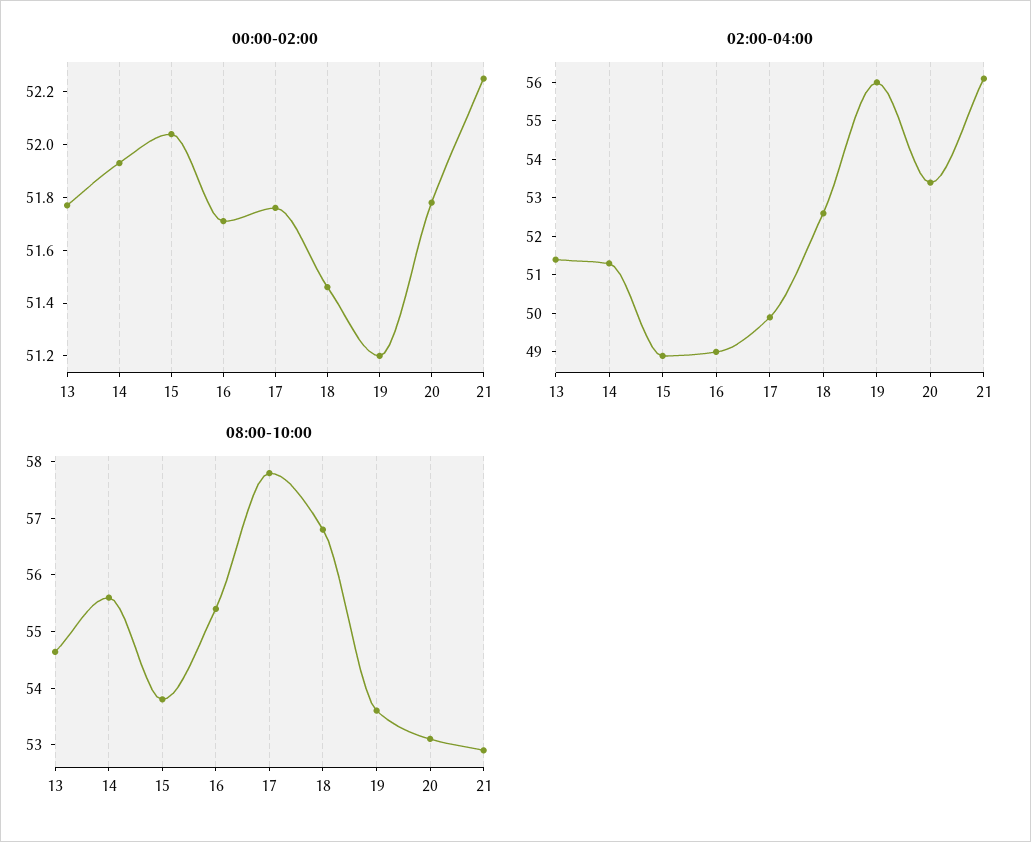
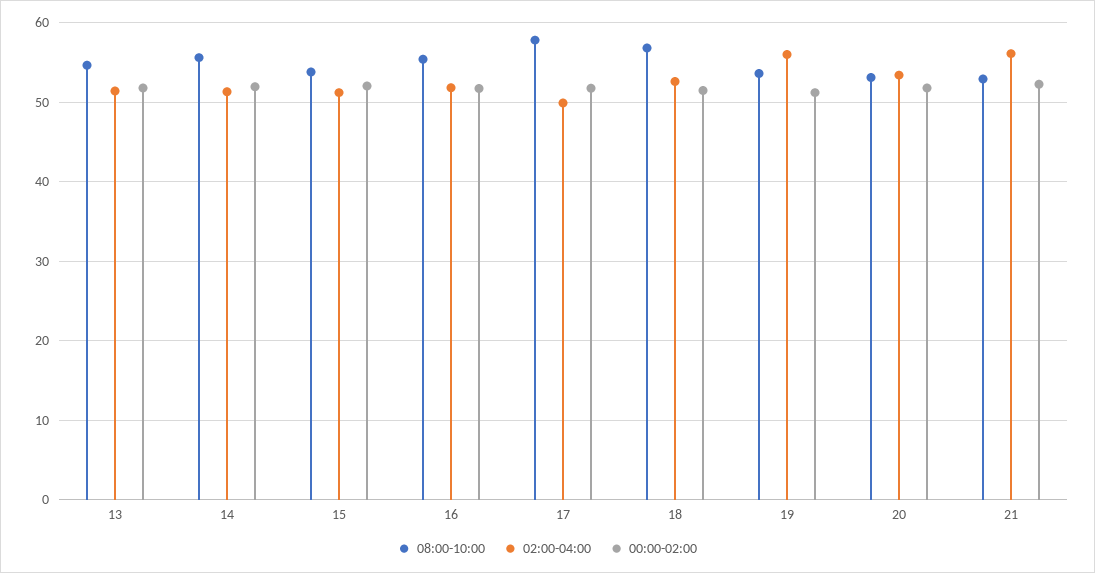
  {
    "00:00-02:00": {
      "13": 51.75,
      "14": 51.95,
      "15": 52.05,
      "16": 51.7,
      "17": 51.75,
      "18": 51.45,
      "19": 51.2,
      "20": 51.8,
      "21": 52.25
    },
    "02:00-04:00": {
      "13": 51.5,
      "14": 51.5,
-     "15": 49,
+     "15": 51,
-     "16": 49,
+     "16": 52,
      "17": 50,
      "18": 52.5,
      "19": 56,
      "20": 53.5,
      "21": 56
    },
    "08:00-10:00": {
      "13": 54.6,
      "14": 55.6,
      "15": 53.8,
      "16": 55.4,
      "17": 57.8,
      "18": 56.8,
      "19": 53.6,
      "20": 53.2,
      "21": 53
    }
  }

